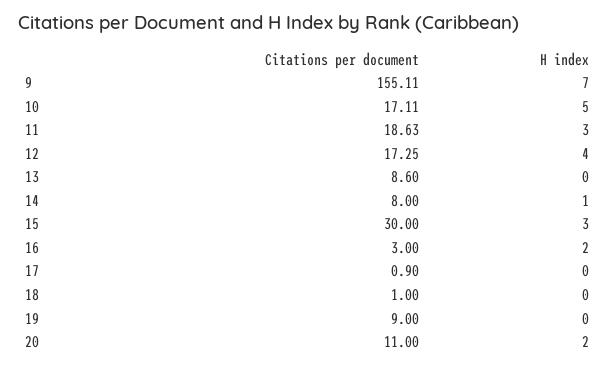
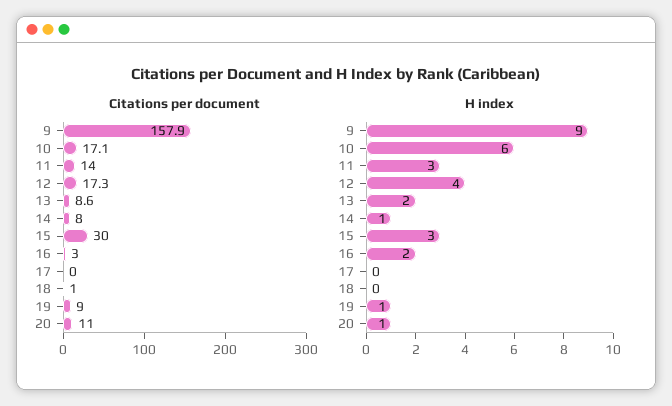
  {
    "Citations per document": {
-     "9": 155.11,
+     "9": 157.9,
      "10": 17.11,
-     "11": 18.63,
+     "11": 14,
      "12": 17.25,
      "13": 8.6,
      "14": 8,
      "15": 30,
      "16": 3,
-     "17": 0.9,
+     "17": 0,
      "18": 1,
      "19": 9,
      "20": 11
    },
    "H index": {
-     "9": 7,
+     "9": 9,
-     "10": 5,
+     "10": 6,
      "11": 3,
      "12": 4,
-     "13": 0,
+     "13": 2,
      "14": 1,
      "15": 3,
      "16": 2,
      "17": 0,
      "18": 0,
-     "19": 0,
+     "19": 1,
-     "20": 2
+     "20": 1
    }
  }

